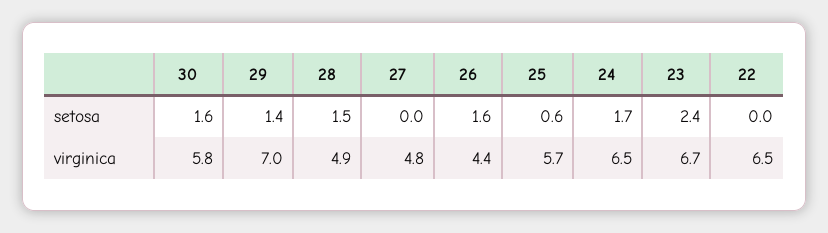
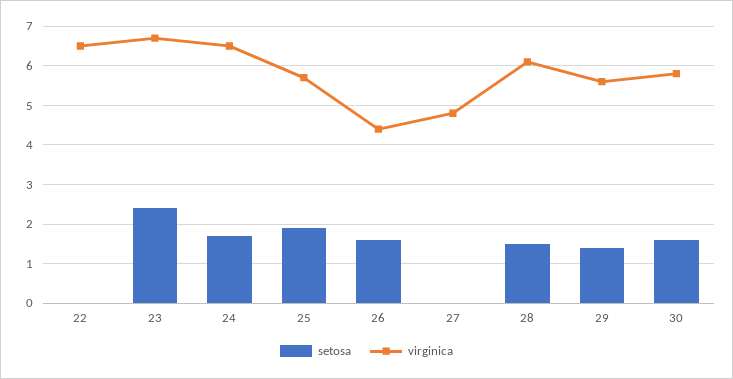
  {
    "setosa": {
      "30": 1.6,
      "29": 1.4,
      "28": 1.5,
      "27": 0,
      "26": 1.6,
-     "25": 0.6,
+     "25": 2,
      "24": 1.7,
      "23": 2.4,
      "22": 0
    },
    "virginica": {
      "30": 5.8,
-     "29": 7,
+     "29": 5.5,
-     "28": 4.9,
+     "28": 6,
      "27": 4.8,
      "26": 4.4,
      "25": 5.7,
      "24": 6.5,
      "23": 6.7,
      "22": 6.5
    }
  }

